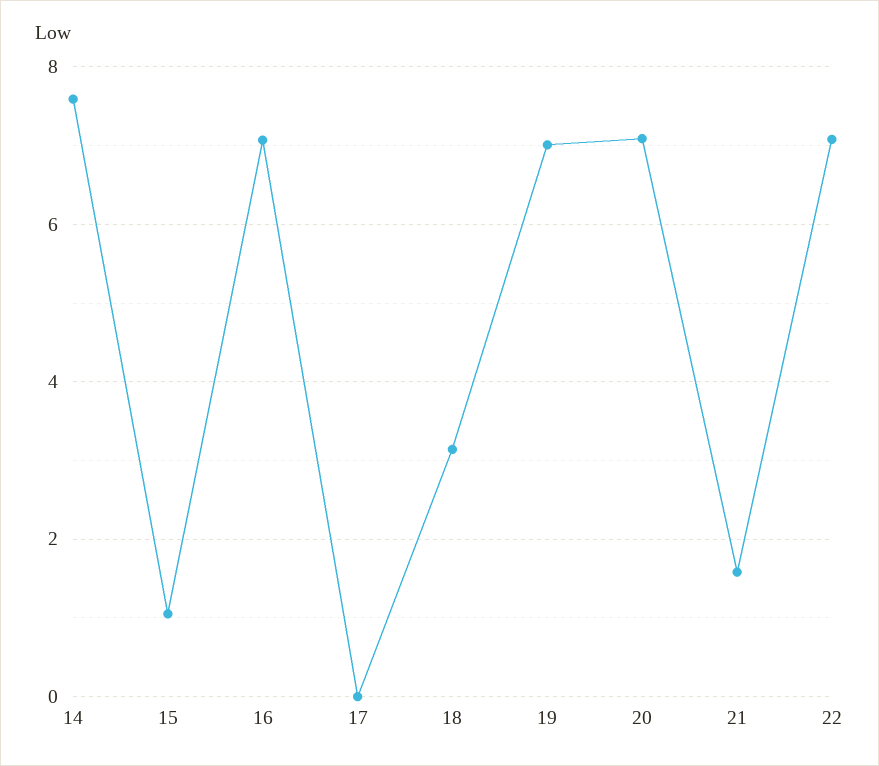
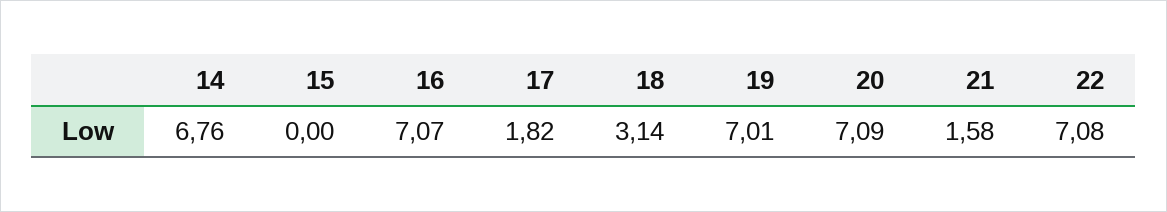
  {
-   "14": 7.6,
+   "14": 6.76,
-   "15": 1,
+   "15": 0,
    "16": 7.07,
-   "17": 0,
+   "17": 1.82,
    "18": 3.14,
    "19": 7.01,
    "20": 7.09,
    "21": 1.58,
    "22": 7.08
  }

